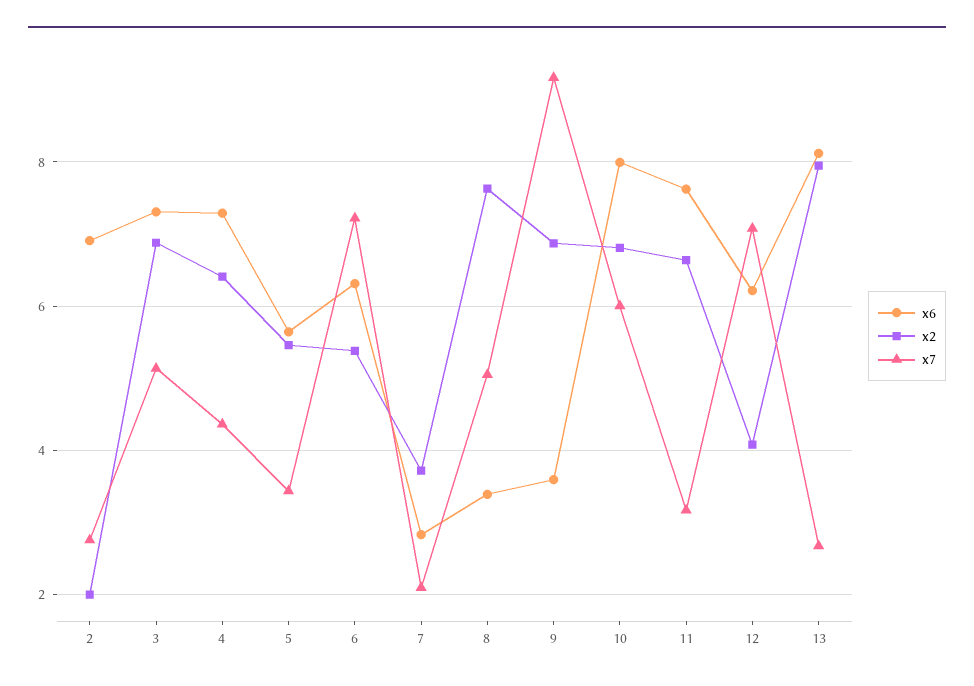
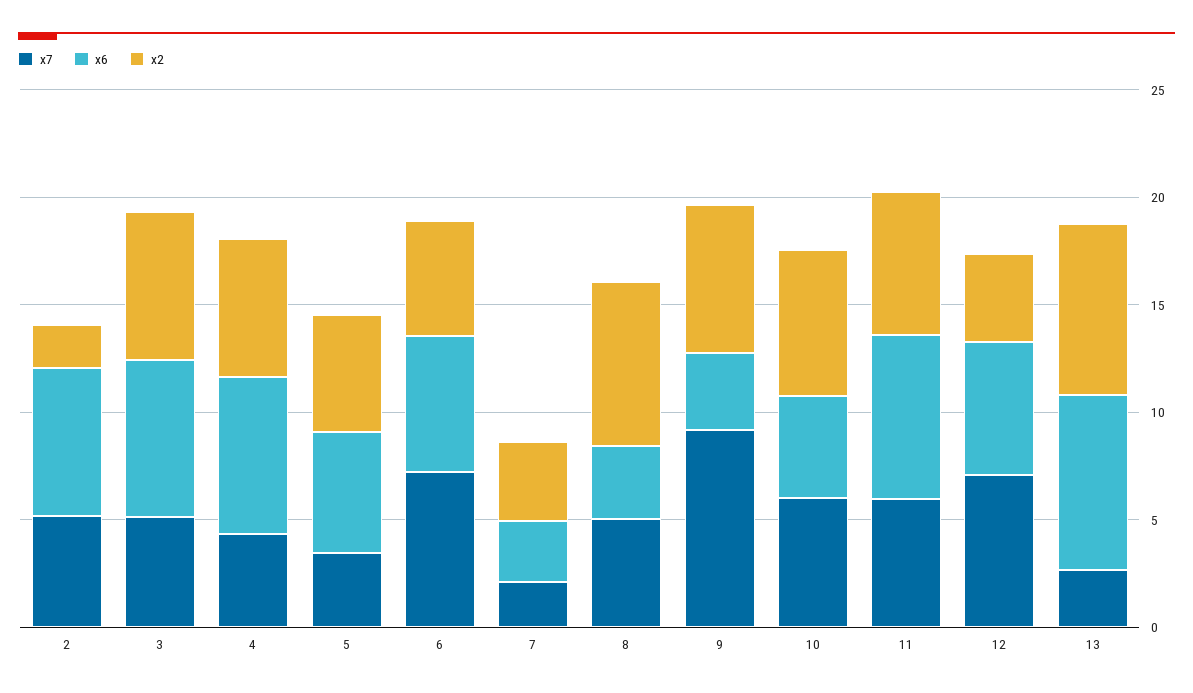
  {
    "x6": {
      "2": 7,
      "3": 7.4,
      "4": 7.2,
      "5": 5.6,
      "6": 6.4,
      "7": 2.8,
      "8": 3.4,
      "9": 3.6,
-     "10": 8,
+     "10": 5,
      "11": 7.6,
      "12": 6.2,
      "13": 8.2
    },
    "x2": {
      "2": 2,
      "3": 6.8,
      "4": 6.4,
      "5": 5.4,
      "6": 5.4,
      "7": 3.8,
      "8": 7.6,
      "9": 6.8,
      "10": 6.8,
      "11": 6.6,
      "12": 4,
      "13": 8
    },
    "x7": {
-     "2": 2.8,
+     "2": 5,
      "3": 5.2,
      "4": 4.4,
      "5": 3.4,
      "6": 7.2,
      "7": 2,
      "8": 5,
      "9": 9.2,
      "10": 6,
-     "11": 3.2,
+     "11": 6,
      "12": 7,
      "13": 2.6
    }
  }

